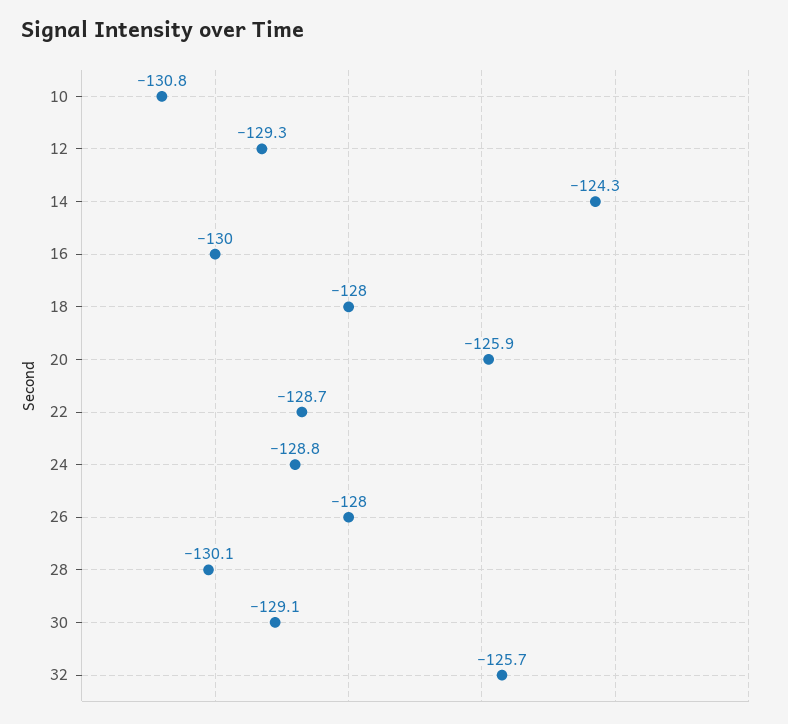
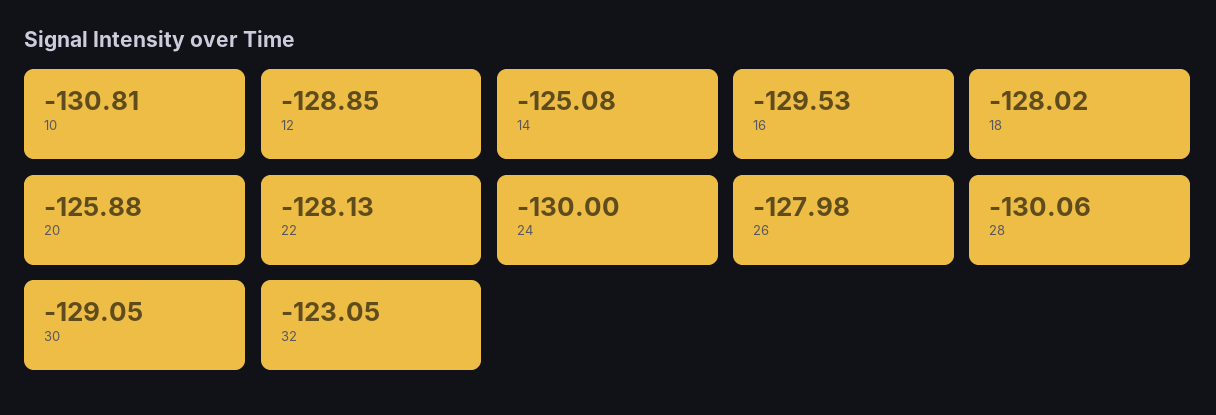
  {
    "10": -130.81,
-   "12": -129.3,
+   "12": -128.85,
-   "14": -124.3,
+   "14": -125.08,
-   "16": -130,
+   "16": -129.53,
    "18": -128.02,
    "20": -125.88,
-   "22": -128.7,
+   "22": -128.13,
-   "24": -128.8,
+   "24": -130,
    "26": -127.98,
    "28": -130.06,
    "30": -129.05,
-   "32": -125.7
+   "32": -123.05
  }

